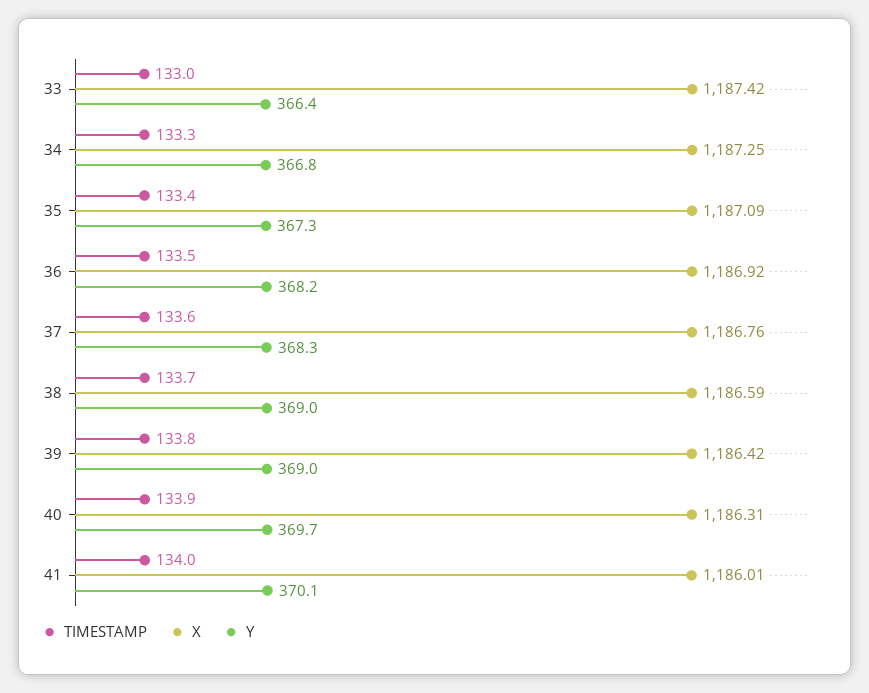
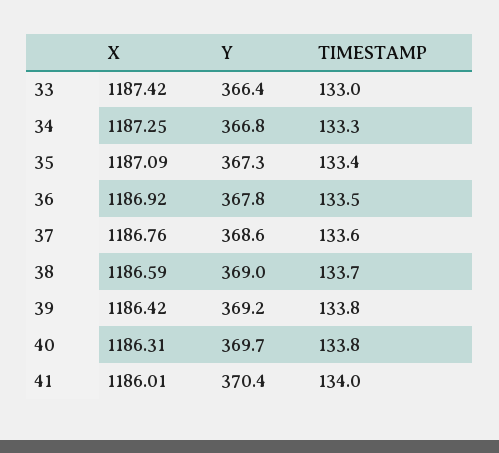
  {
    "TIMESTAMP": {
      "33": 133,
      "34": 133.3,
      "35": 133.4,
      "36": 133.5,
      "37": 133.6,
      "38": 133.7,
      "39": 133.8,
-     "40": 133.9,
+     "40": 133.8,
      "41": 134
    },
    "X": {
      "33": 1187.42,
      "34": 1187.25,
      "35": 1187.09,
      "36": 1186.92,
      "37": 1186.76,
      "38": 1186.59,
      "39": 1186.42,
      "40": 1186.31,
      "41": 1186.01
    },
    "Y": {
      "33": 366.4,
      "34": 366.8,
      "35": 367.3,
-     "36": 368.2,
+     "36": 367.8,
-     "37": 368.3,
+     "37": 368.6,
      "38": 369,
-     "39": 369,
+     "39": 369.2,
      "40": 369.7,
-     "41": 370.1
+     "41": 370.4
    }
  }

